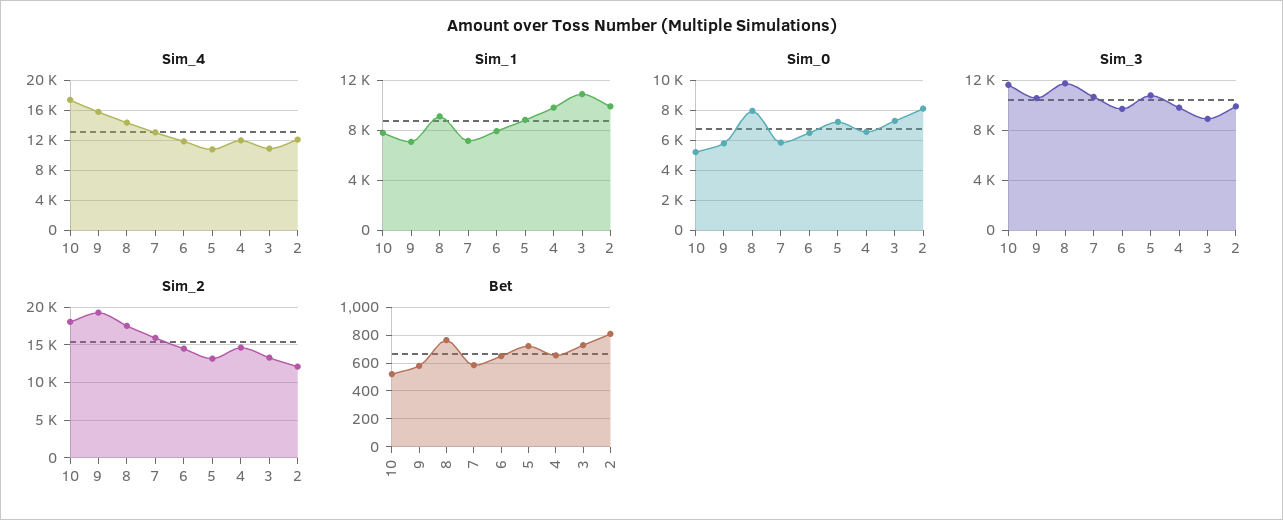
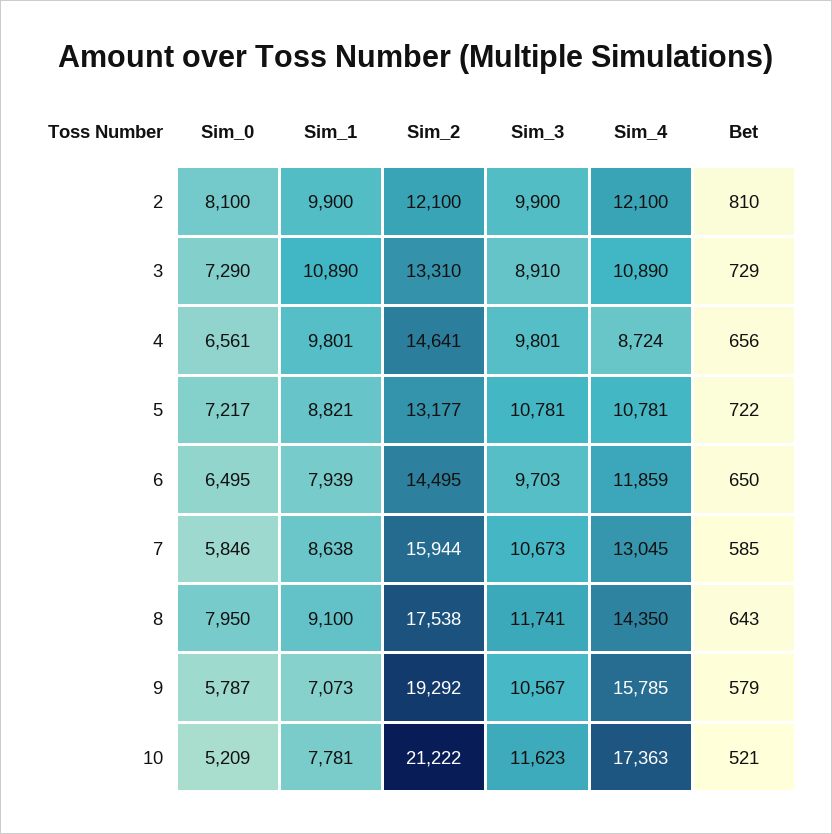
  {
    "Sim_4": {
      "10": 17363,
      "9": 15785,
      "8": 14350,
      "7": 13045,
      "6": 11859,
      "5": 10781,
-     "4": 12000,
+     "4": 8724,
      "3": 10890,
      "2": 12100
    },
    "Sim_1": {
      "10": 7781,
      "9": 7073,
      "8": 9100,
-     "7": 7000,
+     "7": 8638,
      "6": 7939,
      "5": 8821,
      "4": 9801,
      "3": 10890,
      "2": 9900
    },
    "Sim_0": {
      "10": 5209,
      "9": 5787,
      "8": 7950,
      "7": 5846,
      "6": 6495,
      "5": 7217,
      "4": 6561,
      "3": 7290,
      "2": 8100
    },
    "Sim_3": {
      "10": 11623,
      "9": 10567,
      "8": 11741,
      "7": 10673,
      "6": 9703,
      "5": 10781,
      "4": 9801,
      "3": 8910,
      "2": 9900
    },
    "Sim_2": {
-     "10": 18000,
+     "10": 21222,
      "9": 19292,
      "8": 17538,
      "7": 15944,
      "6": 14495,
      "5": 13177,
      "4": 14641,
      "3": 13310,
      "2": 12100
    },
    "Bet": {
      "10": 521,
      "9": 579,
-     "8": 750,
+     "8": 643,
      "7": 585,
      "6": 650,
      "5": 722,
      "4": 656,
      "3": 729,
      "2": 810
    }
  }

